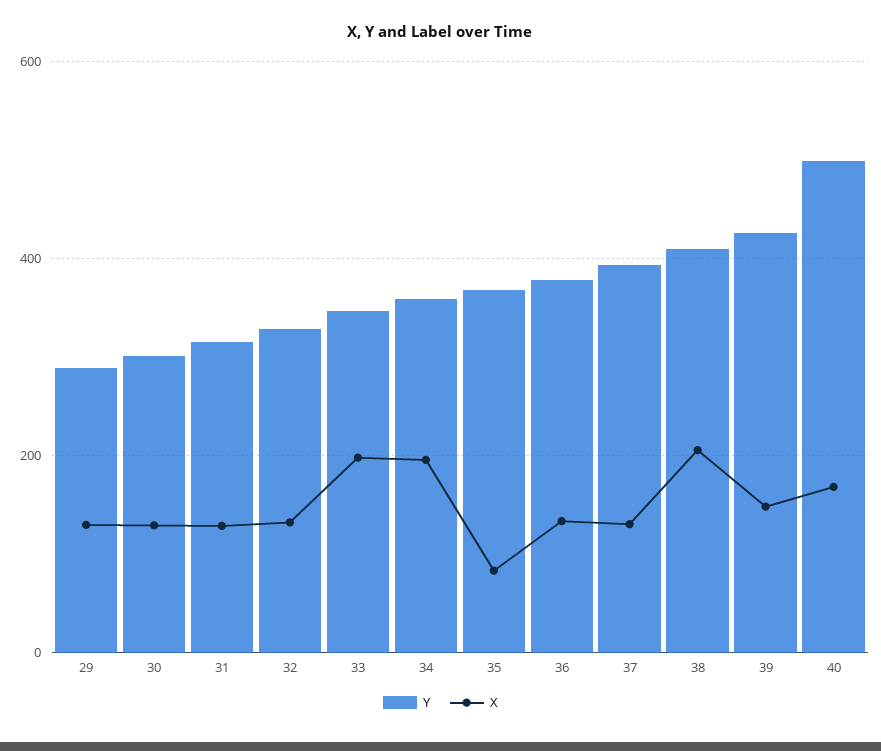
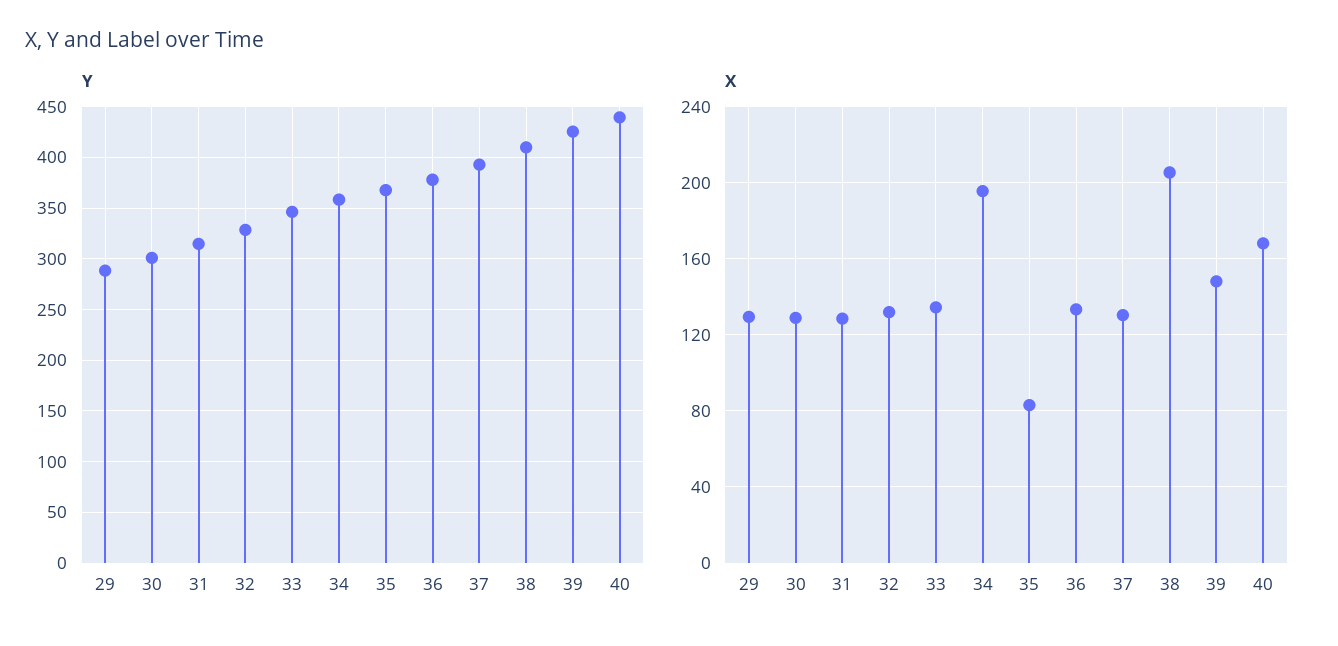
  {
    "Y": {
      "29": 290,
      "30": 300,
      "31": 310,
      "32": 330,
      "33": 350,
      "34": 360,
      "35": 370,
      "36": 380,
      "37": 390,
      "38": 410,
      "39": 430,
-     "40": 500
+     "40": 440
    },
    "X": {
      "29": 130,
      "30": 130,
      "31": 130,
      "32": 130,
-     "33": 200,
+     "33": 135,
      "34": 195,
      "35": 85,
      "36": 135,
      "37": 130,
      "38": 205,
      "39": 150,
      "40": 170
    }
  }

